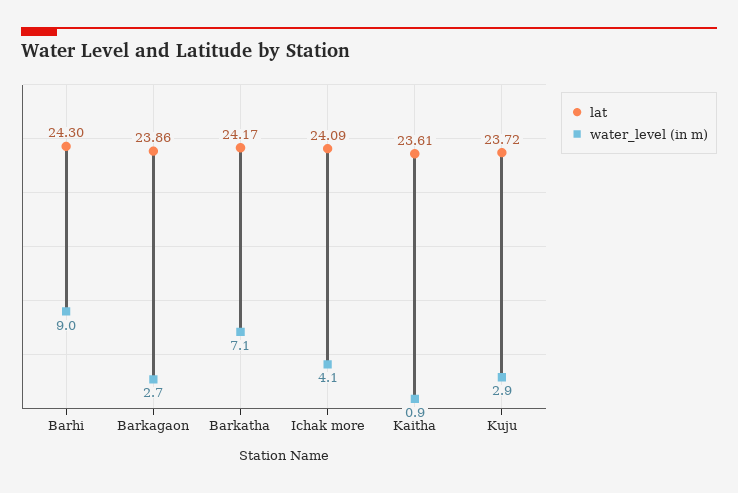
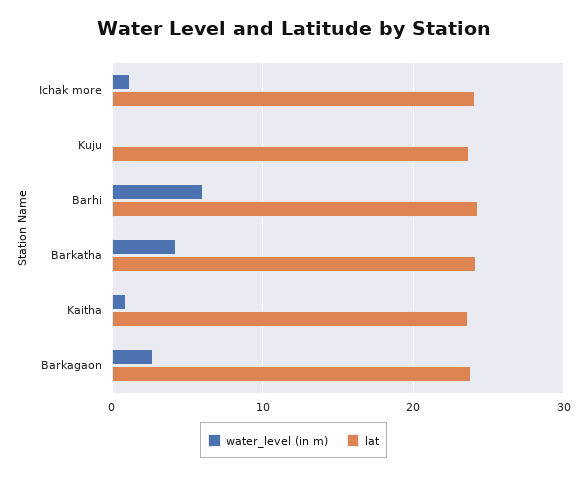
  {
    "lat": {
      "Barhi": 24.3,
      "Barkagaon": 23.86,
      "Barkatha": 24.17,
      "Ichak more": 24.09,
      "Kaitha": 23.61,
      "Kuju": 23.72
    },
    "water_level (in m)": {
-     "Barhi": 9,
+     "Barhi": 6,
      "Barkagaon": 2.7,
-     "Barkatha": 7.1,
+     "Barkatha": 4,
-     "Ichak more": 4.1,
+     "Ichak more": 1,
      "Kaitha": 0.9,
-     "Kuju": 2.9
+     "Kuju": 0
    }
  }

